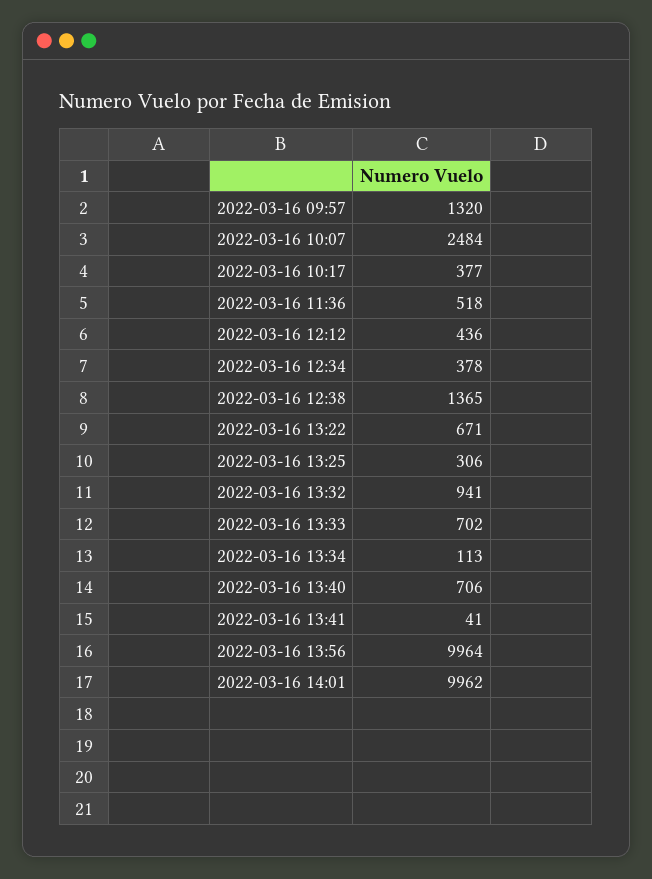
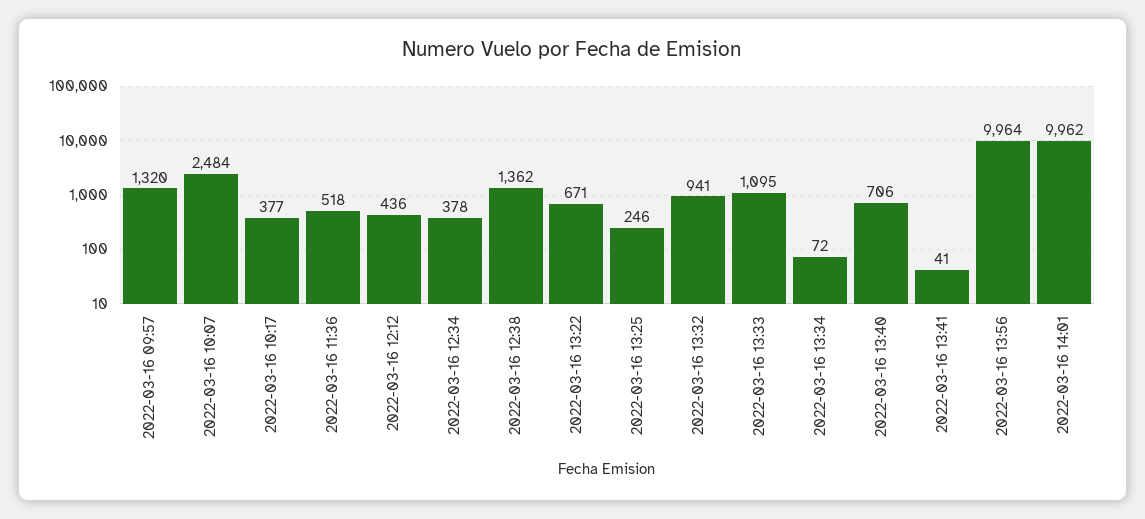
  {
    "2022-03-16 09:57": 1320,
    "2022-03-16 10:07": 2484,
    "2022-03-16 10:17": 377,
    "2022-03-16 11:36": 518,
    "2022-03-16 12:12": 436,
    "2022-03-16 12:34": 378,
-   "2022-03-16 12:38": 1365,
+   "2022-03-16 12:38": 1362,
    "2022-03-16 13:22": 671,
-   "2022-03-16 13:25": 306,
+   "2022-03-16 13:25": 246,
    "2022-03-16 13:32": 941,
-   "2022-03-16 13:33": 702,
+   "2022-03-16 13:33": 1095,
-   "2022-03-16 13:34": 113,
+   "2022-03-16 13:34": 72,
    "2022-03-16 13:40": 706,
    "2022-03-16 13:41": 41,
    "2022-03-16 13:56": 9964,
    "2022-03-16 14:01": 9962
  }

